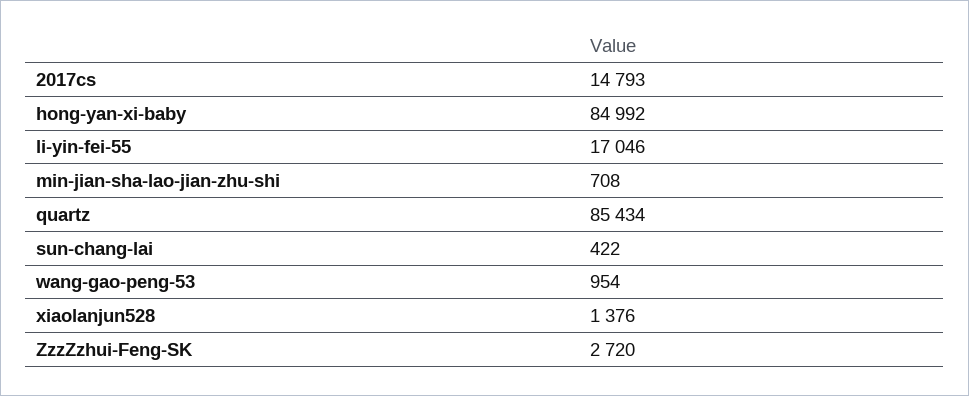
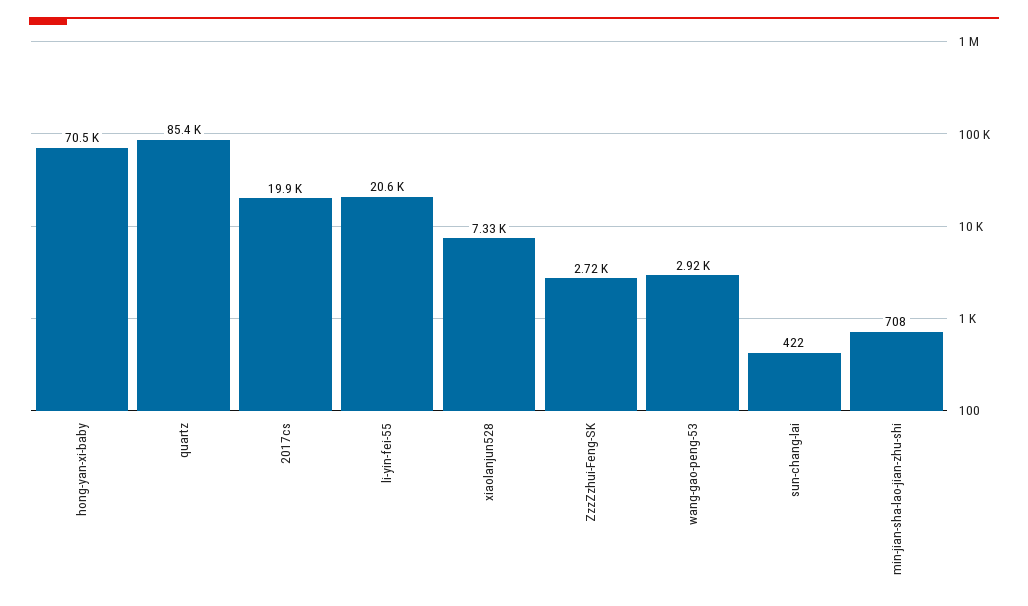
  {
-   "2017cs": 14793,
+   "2017cs": 19900,
-   "hong-yan-xi-baby": 84992,
+   "hong-yan-xi-baby": 70500,
-   "li-yin-fei-55": 17046,
+   "li-yin-fei-55": 20600,
    "min-jian-sha-lao-jian-zhu-shi": 708,
    "quartz": 85434,
    "sun-chang-lai": 422,
-   "wang-gao-peng-53": 954,
+   "wang-gao-peng-53": 2920,
-   "xiaolanjun528": 1376,
+   "xiaolanjun528": 7330,
    "ZzzZzhui-Feng-SK": 2720
  }

